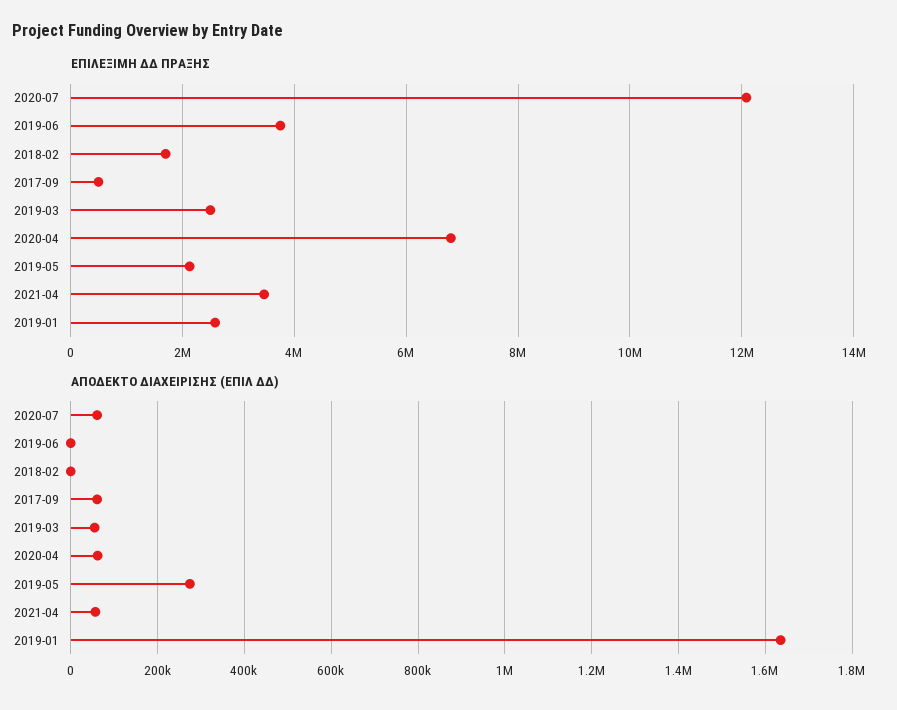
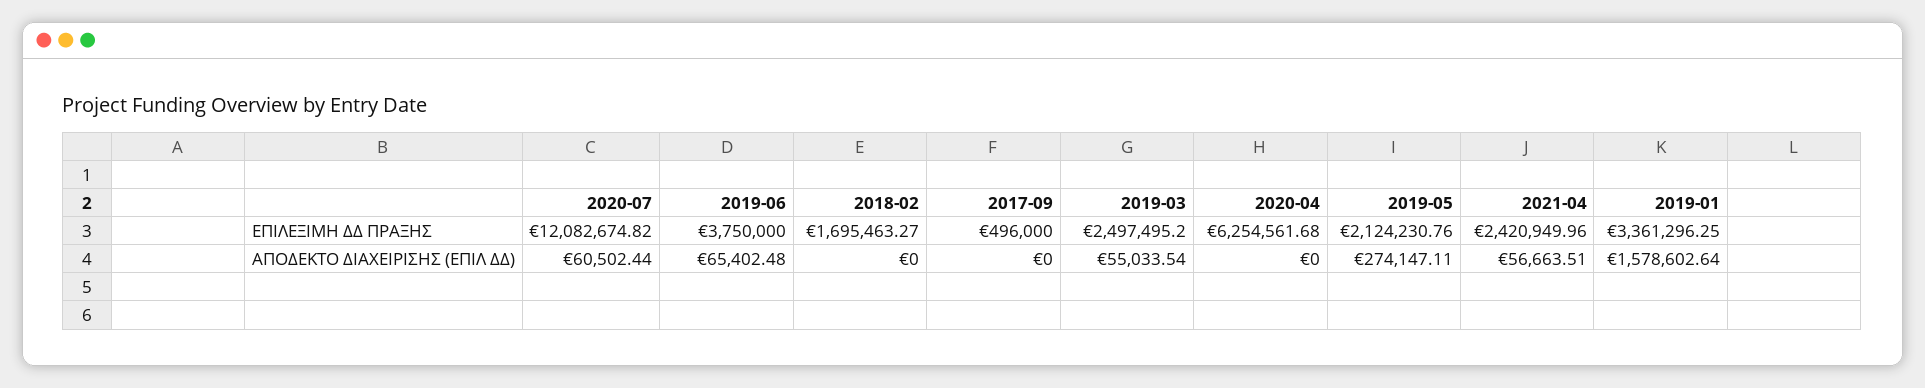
  {
    "ΕΠΙΛΕΞΙΜΗ ΔΔ ΠΡΑΞΗΣ": {
      "2020-07": 12082674.82,
      "2019-06": 3750000,
      "2018-02": 1695463.27,
      "2017-09": 496000,
      "2019-03": 2497495.2,
-     "2020-04": 6800000,
+     "2020-04": 6254561.68,
      "2019-05": 2124230.76,
-     "2021-04": 3400000,
+     "2021-04": 2420949.96,
-     "2019-01": 2600000
+     "2019-01": 3361296.25
    },
    "ΑΠΟΔΕΚΤΟ ΔΙΑΧΕΙΡΙΣΗΣ (ΕΠΙΛ ΔΔ)": {
      "2020-07": 60502.44,
-     "2019-06": 0,
+     "2019-06": 65402.48,
      "2018-02": 0,
-     "2017-09": 60000,
+     "2017-09": 0,
      "2019-03": 55033.54,
-     "2020-04": 60000,
+     "2020-04": 0,
      "2019-05": 274147.11,
      "2021-04": 56663.51,
-     "2019-01": 1640000
+     "2019-01": 1578602.64
    }
  }

